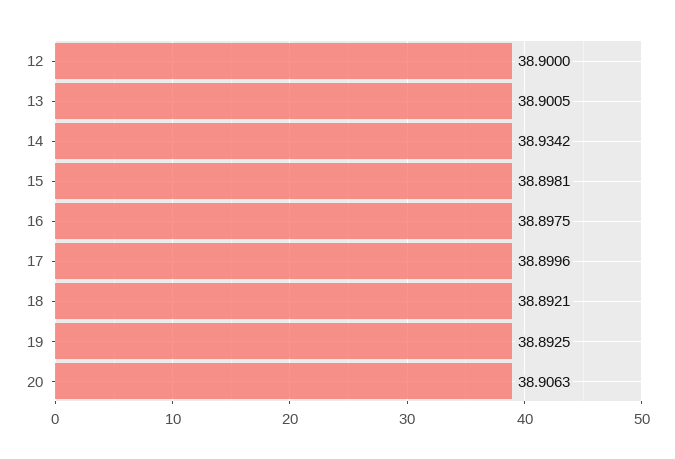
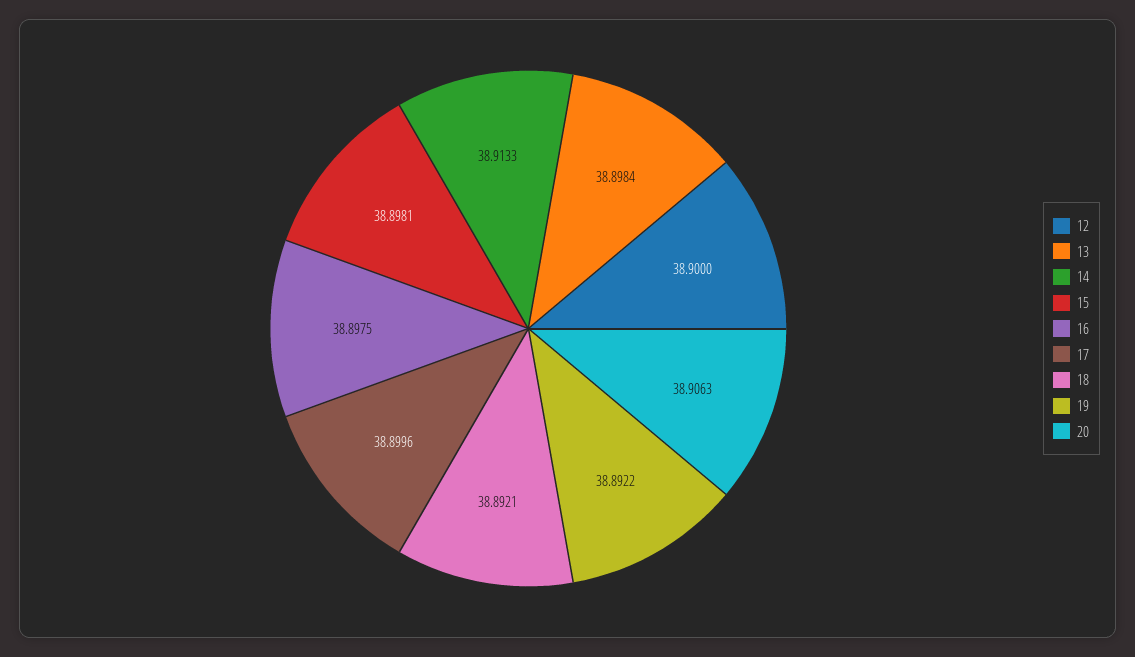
  {
    "12": 38.9,
-   "13": 38.9005,
+   "13": 38.8984,
-   "14": 38.9342,
+   "14": 38.9133,
    "15": 38.8981,
    "16": 38.8975,
    "17": 38.8996,
    "18": 38.8921,
-   "19": 38.8925,
+   "19": 38.8922,
    "20": 38.9063
  }

